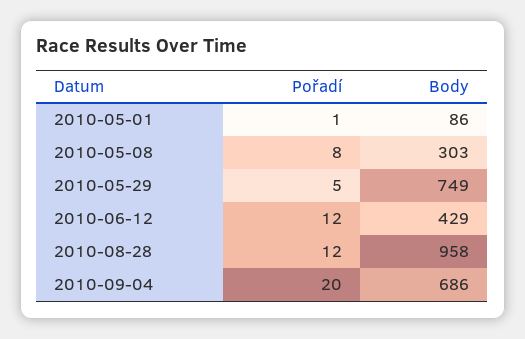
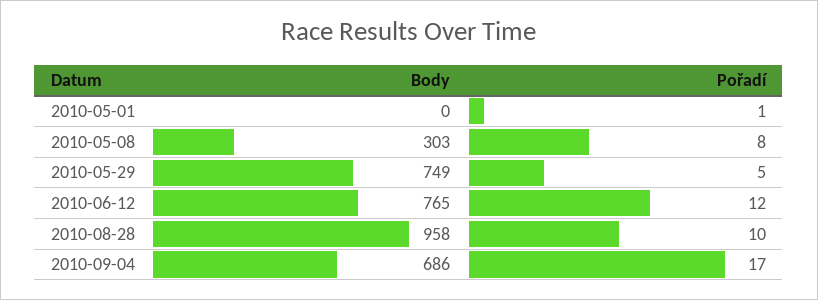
  {
    "Pořadí": {
      "2010-05-01": 1,
      "2010-05-08": 8,
      "2010-05-29": 5,
      "2010-06-12": 12,
-     "2010-08-28": 12,
+     "2010-08-28": 10,
-     "2010-09-04": 20
+     "2010-09-04": 17
    },
    "Body": {
-     "2010-05-01": 86,
+     "2010-05-01": 0,
      "2010-05-08": 303,
      "2010-05-29": 749,
-     "2010-06-12": 429,
+     "2010-06-12": 765,
      "2010-08-28": 958,
      "2010-09-04": 686
    }
  }

